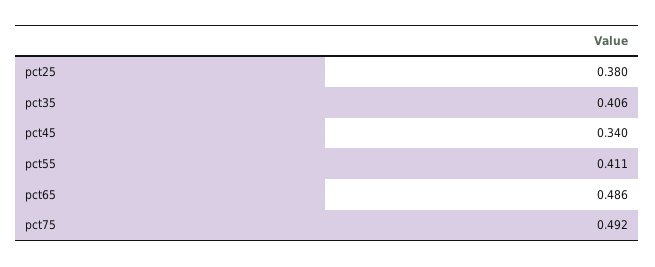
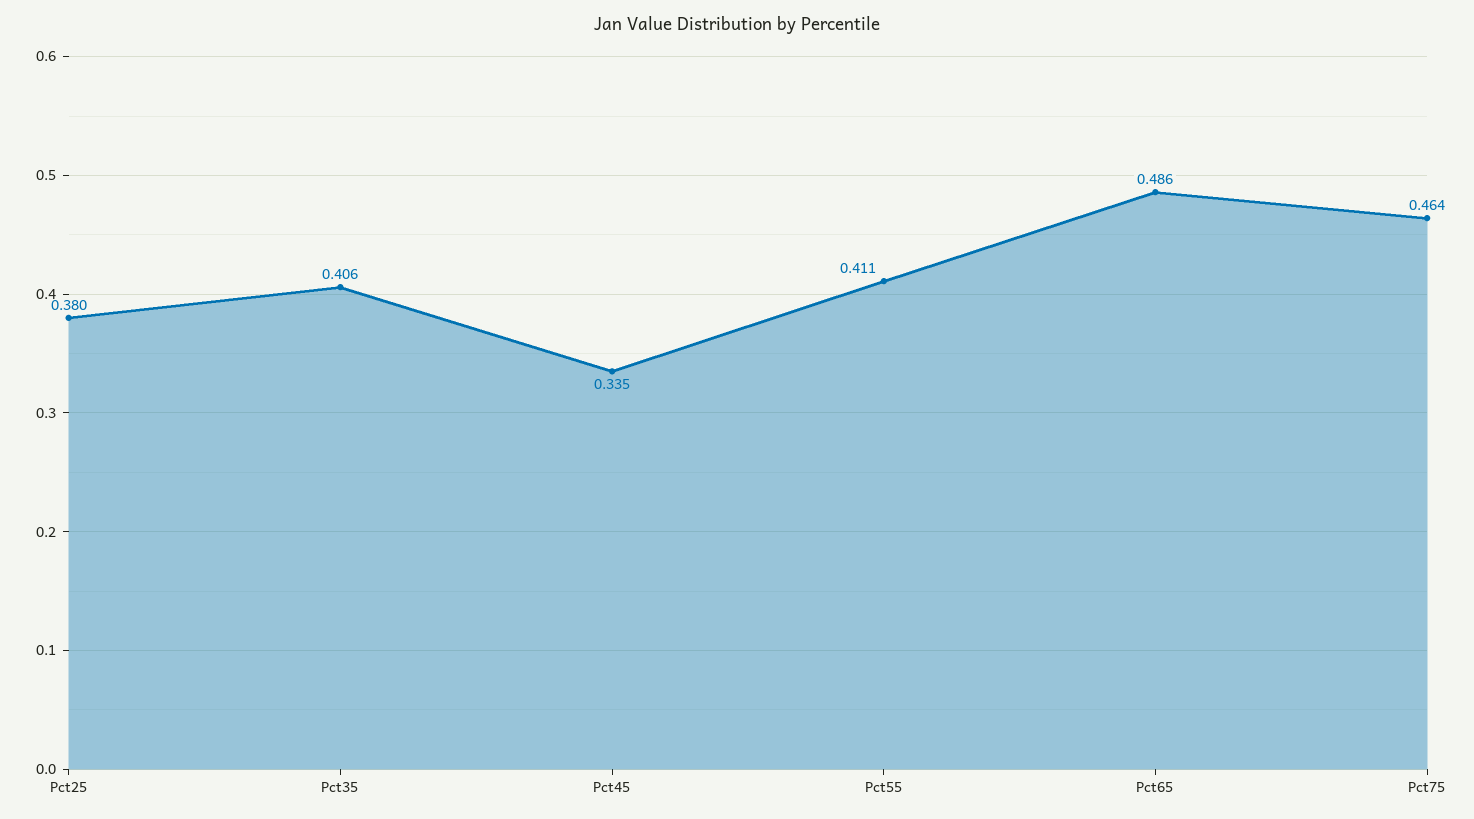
  {
    "pct25": 0.38,
    "pct35": 0.406,
-   "pct45": 0.34,
+   "pct45": 0.335,
    "pct55": 0.411,
    "pct65": 0.486,
-   "pct75": 0.492
+   "pct75": 0.464
  }

